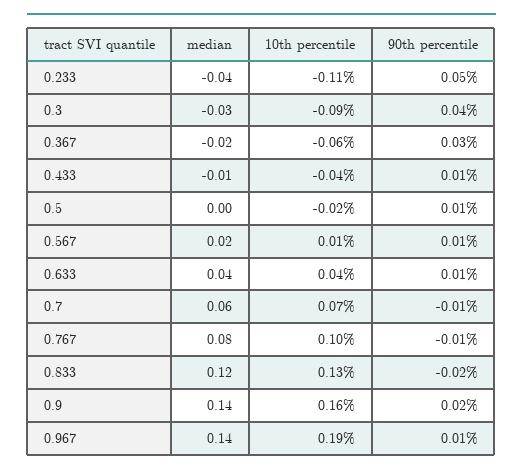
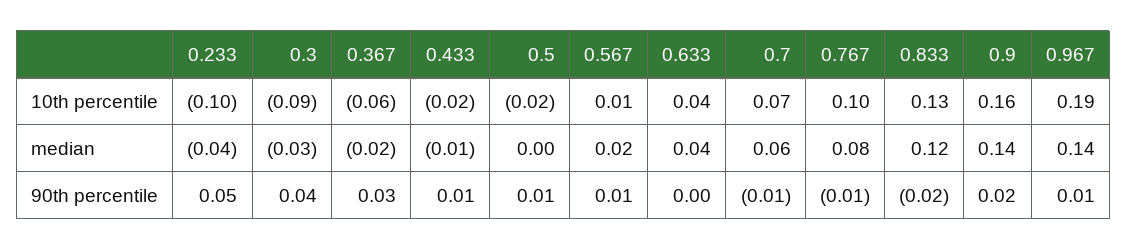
  {
    "median": {
      "0.233": -0.04,
      "0.3": -0.03,
      "0.367": -0.02,
      "0.433": -0.01,
      "0.5": 0,
      "0.567": 0.02,
      "0.633": 0.04,
      "0.7": 0.06,
      "0.767": 0.08,
      "0.833": 0.12,
      "0.9": 0.14,
      "0.967": 0.14
    },
    "10th percentile": {
-     "0.233": -0.11,
+     "0.233": -0.1,
      "0.3": -0.09,
      "0.367": -0.06,
-     "0.433": -0.04,
+     "0.433": -0.02,
      "0.5": -0.02,
      "0.567": 0.01,
      "0.633": 0.04,
      "0.7": 0.07,
      "0.767": 0.1,
      "0.833": 0.13,
      "0.9": 0.16,
      "0.967": 0.19
    },
    "90th percentile": {
      "0.233": 0.05,
      "0.3": 0.04,
      "0.367": 0.03,
      "0.433": 0.01,
      "0.5": 0.01,
      "0.567": 0.01,
-     "0.633": 0.01,
+     "0.633": 0,
      "0.7": -0.01,
      "0.767": -0.01,
      "0.833": -0.02,
      "0.9": 0.02,
      "0.967": 0.01
    }
  }

